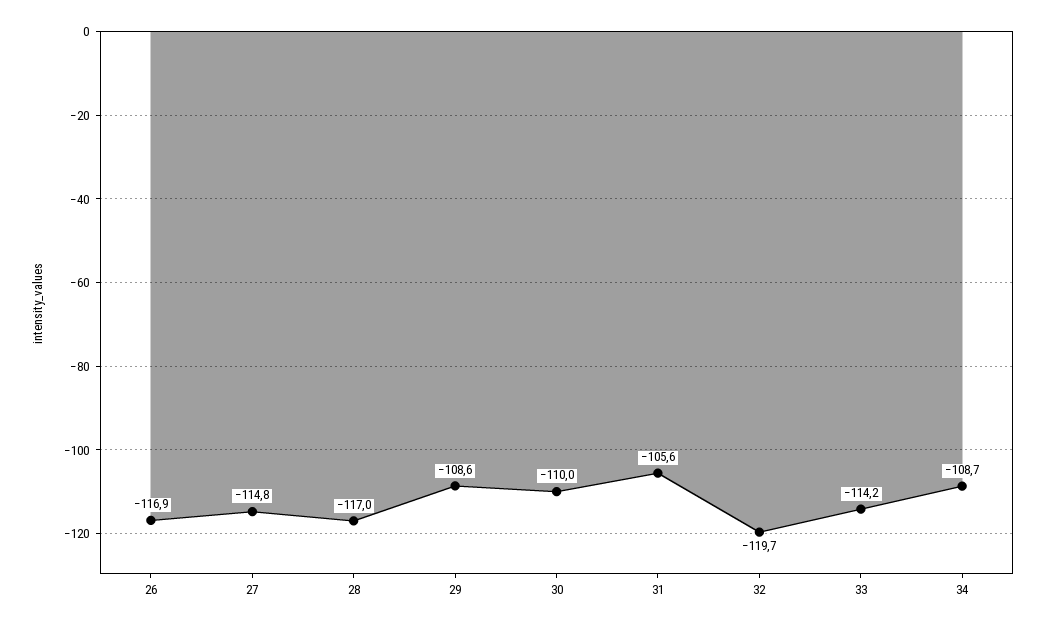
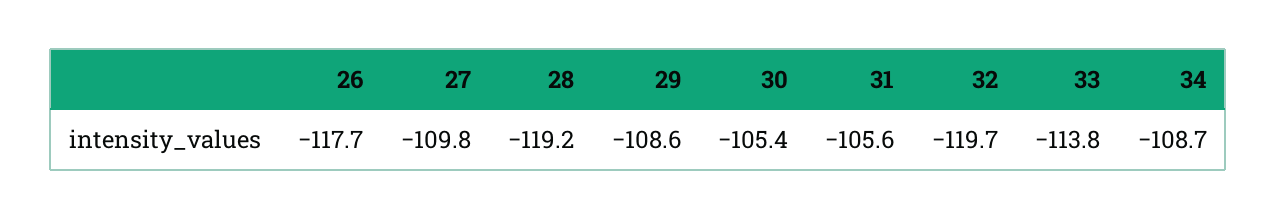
  {
-   "26": -116.9,
+   "26": -117.7,
-   "27": -114.8,
+   "27": -109.8,
-   "28": -117,
+   "28": -119.2,
    "29": -108.6,
-   "30": -110,
+   "30": -105.4,
    "31": -105.6,
    "32": -119.7,
-   "33": -114.2,
+   "33": -113.8,
    "34": -108.7
  }

